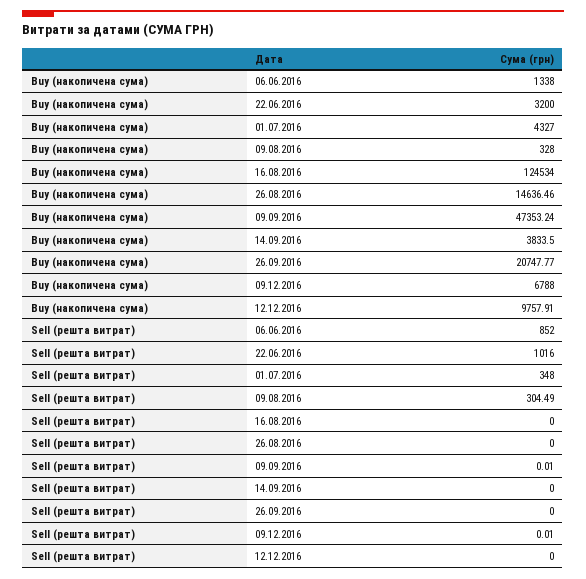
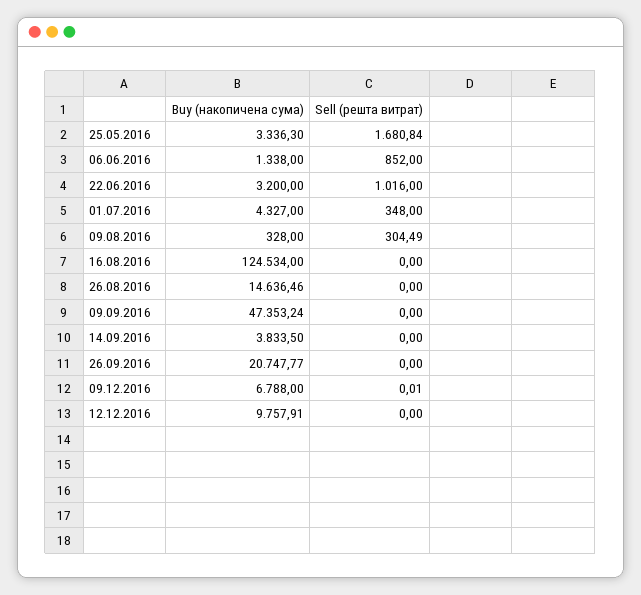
  {
    "Buy (накопичена сума)": {
      "06.06.2016": 1338,
      "22.06.2016": 3200,
      "01.07.2016": 4327,
      "09.08.2016": 328,
      "16.08.2016": 124534,
      "26.08.2016": 14636.46,
      "09.09.2016": 47353.24,
      "14.09.2016": 3833.5,
      "26.09.2016": 20747.77,
      "09.12.2016": 6788,
-     "12.12.2016": 9757.91
+     "12.12.2016": 9757.91,
+     "25.05.2016": 3336.3
    },
    "Sell (решта витрат)": {
      "06.06.2016": 852,
      "22.06.2016": 1016,
      "01.07.2016": 348,
      "09.08.2016": 304.49,
      "16.08.2016": 0,
      "26.08.2016": 0,
-     "09.09.2016": 0.01,
+     "09.09.2016": 0,
      "14.09.2016": 0,
      "26.09.2016": 0,
      "09.12.2016": 0.01,
-     "12.12.2016": 0
+     "12.12.2016": 0,
+     "25.05.2016": 1680.84
    }
  }

